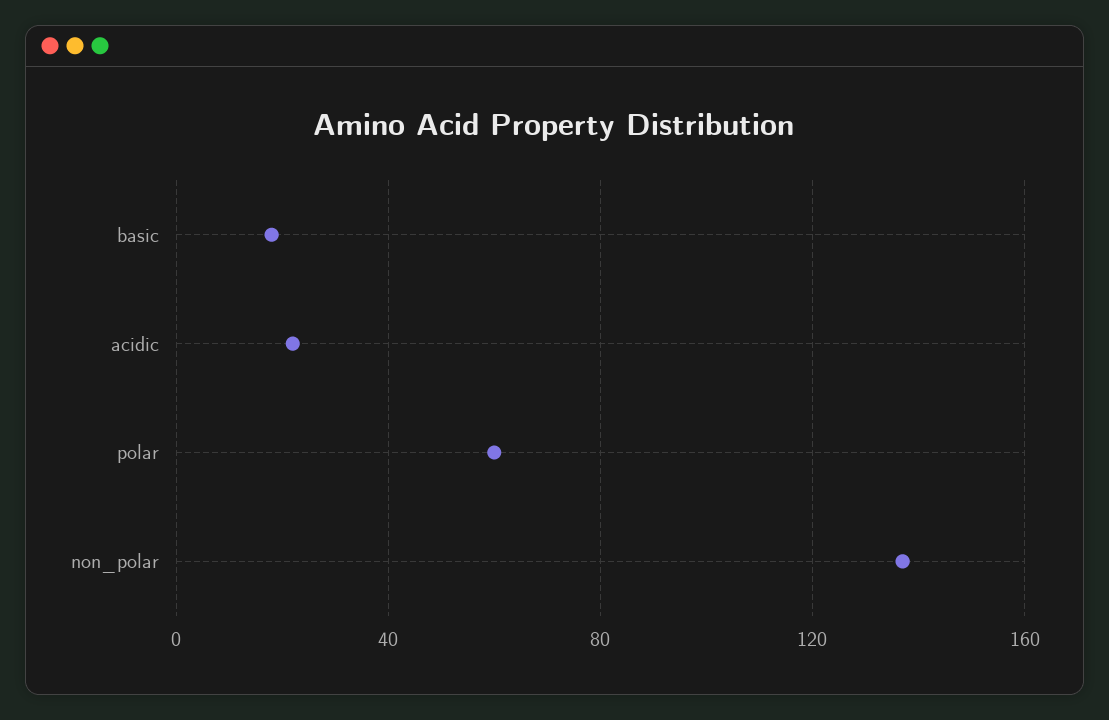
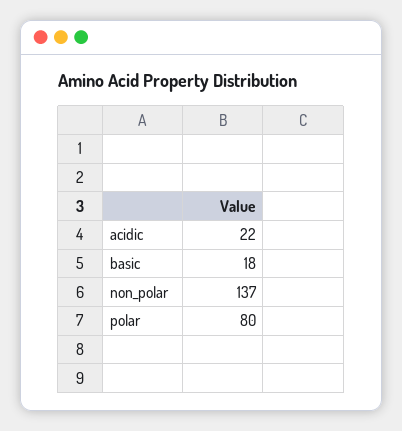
  {
    "basic": 18,
    "acidic": 22,
-   "polar": 60,
+   "polar": 80,
    "non_polar": 137
  }

